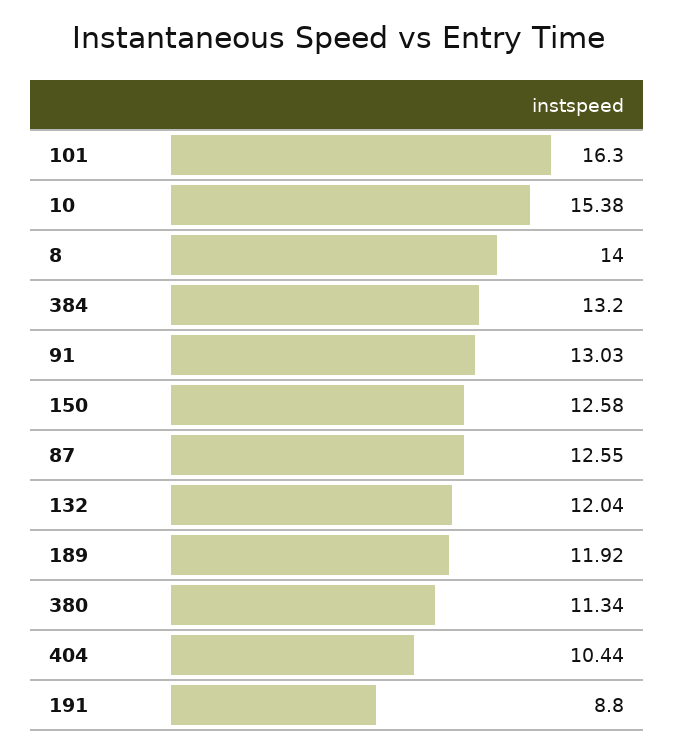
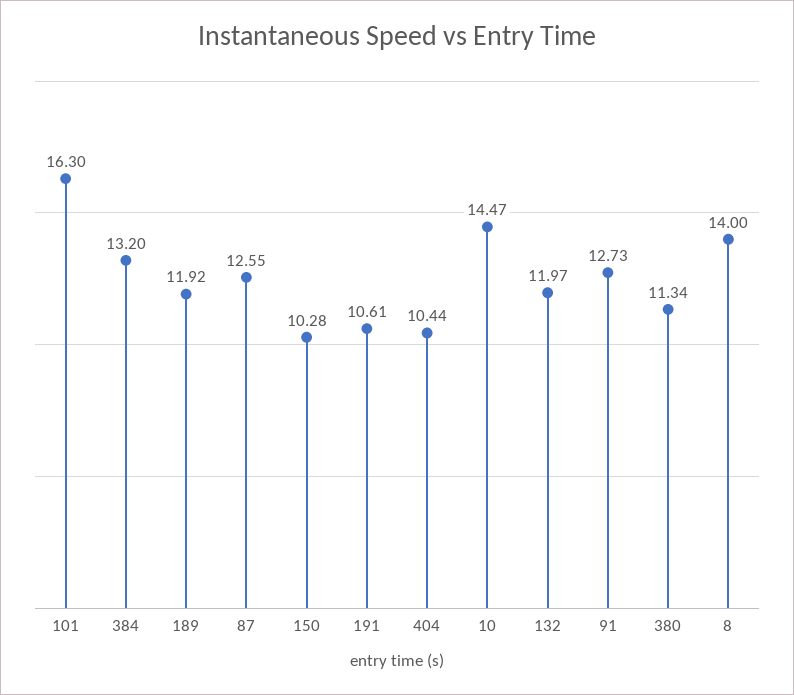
  {
    "101": 16.3,
-   "10": 15.38,
+   "10": 14.47,
    "8": 14,
    "384": 13.2,
-   "91": 13.03,
+   "91": 12.73,
-   "150": 12.58,
+   "150": 10.28,
    "87": 12.55,
-   "132": 12.04,
+   "132": 11.97,
    "189": 11.92,
    "380": 11.34,
    "404": 10.44,
-   "191": 8.8
+   "191": 10.61
  }

